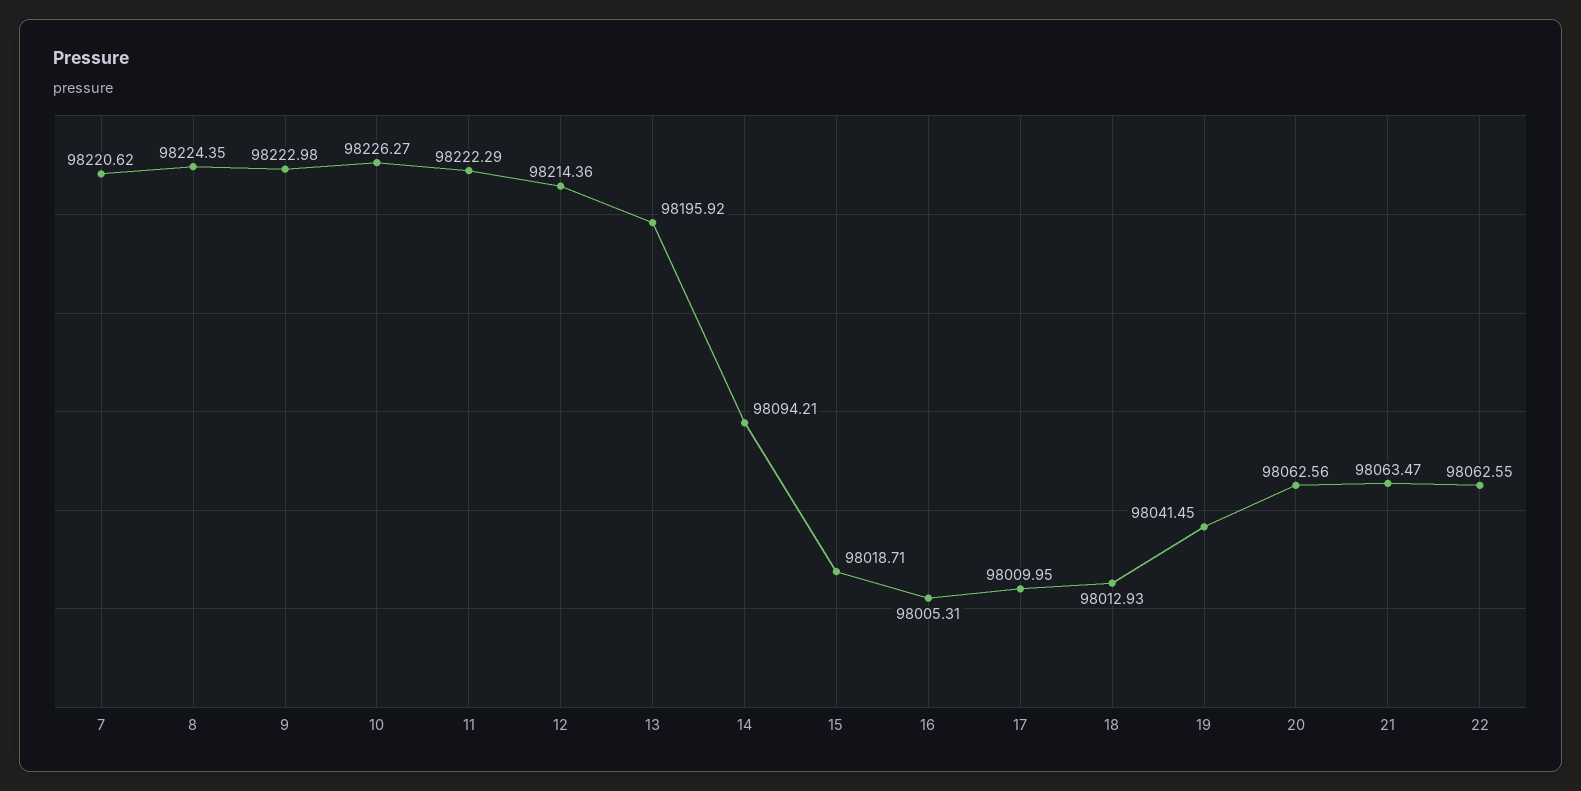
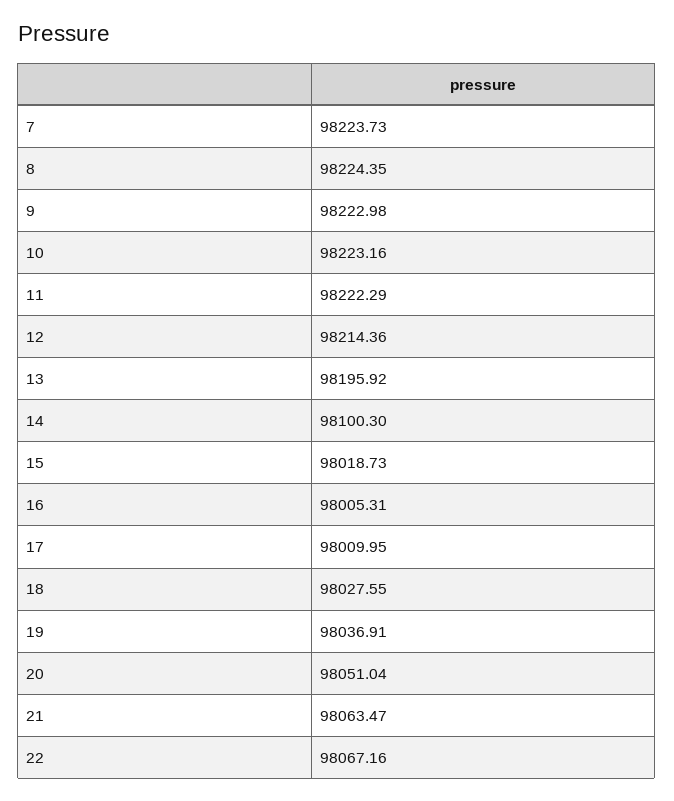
  {
-   "7": 98220.62,
+   "7": 98223.73,
    "8": 98224.35,
    "9": 98222.98,
-   "10": 98226.27,
+   "10": 98223.16,
    "11": 98222.29,
    "12": 98214.36,
    "13": 98195.92,
-   "14": 98094.21,
+   "14": 98100.3,
-   "15": 98018.71,
+   "15": 98018.73,
    "16": 98005.31,
    "17": 98009.95,
-   "18": 98012.93,
+   "18": 98027.55,
-   "19": 98041.45,
+   "19": 98036.91,
-   "20": 98062.56,
+   "20": 98051.04,
    "21": 98063.47,
-   "22": 98062.55
+   "22": 98067.16
  }

